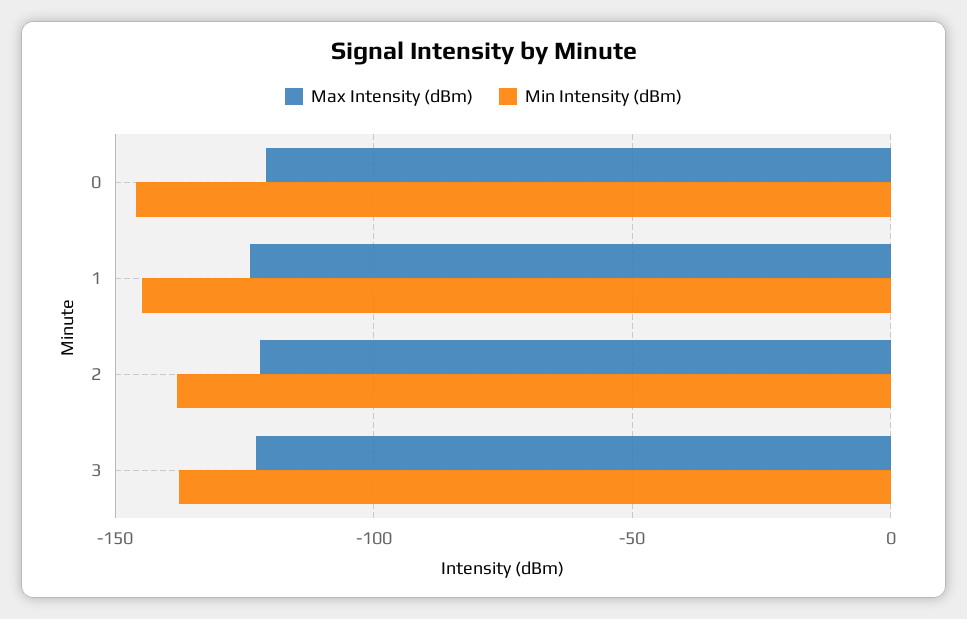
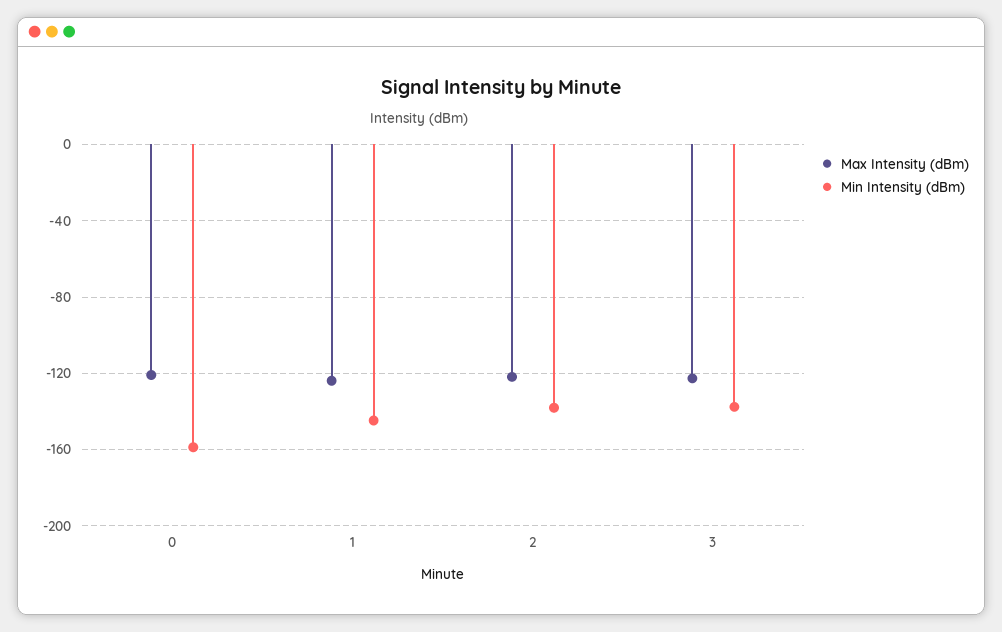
  {
    "Max Intensity (dBm)": {
      "0": -120,
      "1": -125,
      "2": -120,
      "3": -125
    },
    "Min Intensity (dBm)": {
-     "0": -145,
+     "0": -160,
      "1": -145,
      "2": -140,
      "3": -140
    }
  }

